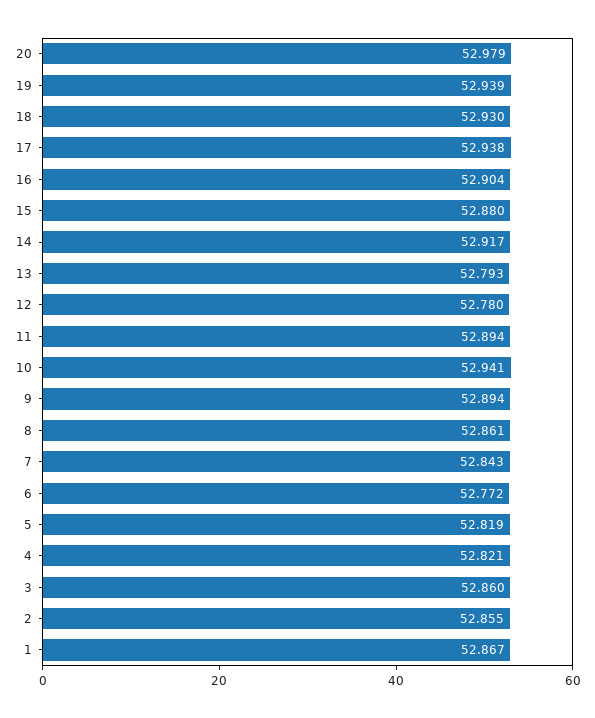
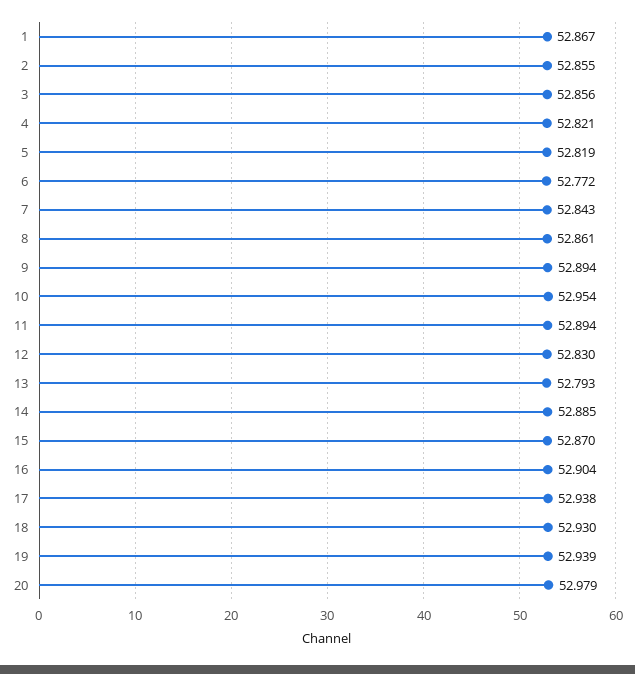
  {
    "20": 52.979,
    "19": 52.939,
    "18": 52.93,
    "17": 52.938,
    "16": 52.904,
-   "15": 52.88,
+   "15": 52.87,
-   "14": 52.917,
+   "14": 52.885,
    "13": 52.793,
-   "12": 52.78,
+   "12": 52.83,
    "11": 52.894,
-   "10": 52.941,
+   "10": 52.954,
    "9": 52.894,
    "8": 52.861,
    "7": 52.843,
    "6": 52.772,
    "5": 52.819,
    "4": 52.821,
-   "3": 52.86,
+   "3": 52.856,
    "2": 52.855,
    "1": 52.867
  }

